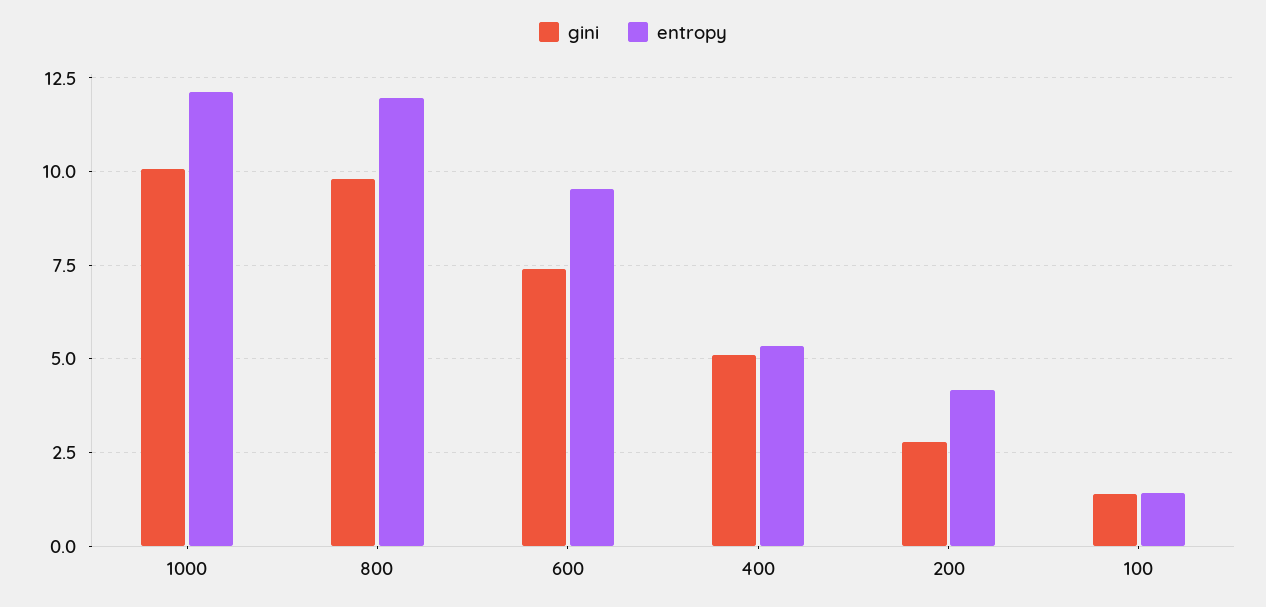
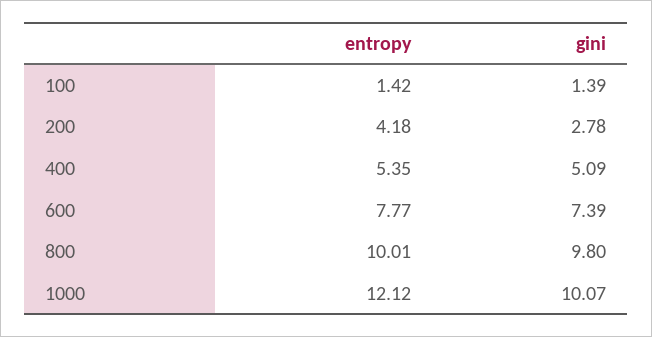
  {
    "gini": {
      "1000": 10.07,
      "800": 9.8,
      "600": 7.39,
      "400": 5.09,
      "200": 2.78,
      "100": 1.39
    },
    "entropy": {
      "1000": 12.12,
-     "800": 12,
+     "800": 10.01,
-     "600": 9.5,
+     "600": 7.77,
      "400": 5.35,
      "200": 4.18,
      "100": 1.42
    }
  }

